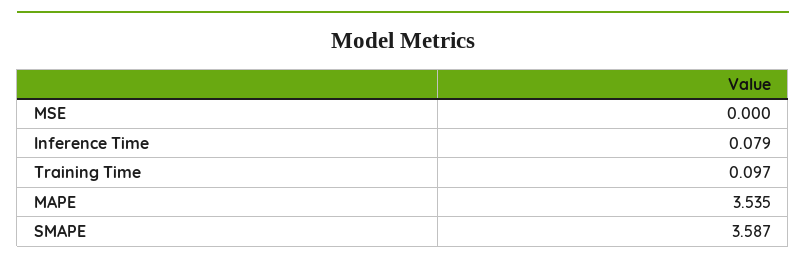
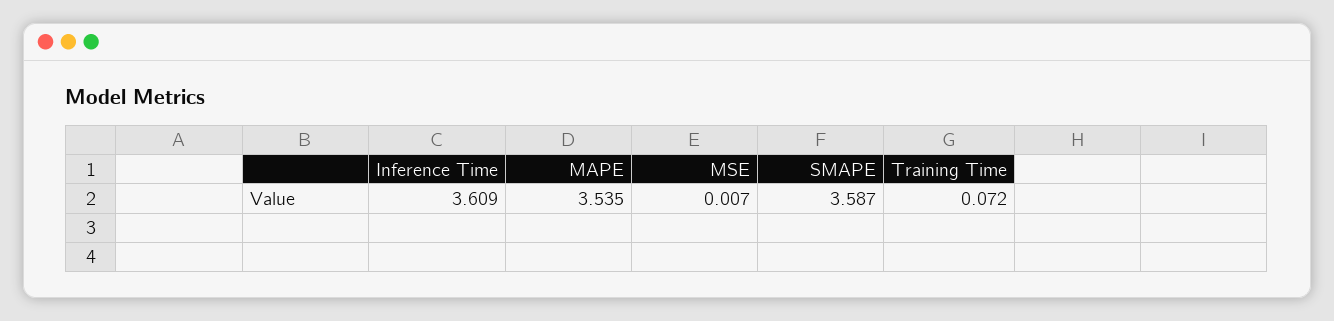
  {
-   "MSE": 0,
+   "MSE": 0.007,
-   "Inference Time": 0.079,
+   "Inference Time": 3.609,
-   "Training Time": 0.097,
+   "Training Time": 0.072,
    "MAPE": 3.535,
    "SMAPE": 3.587
  }

